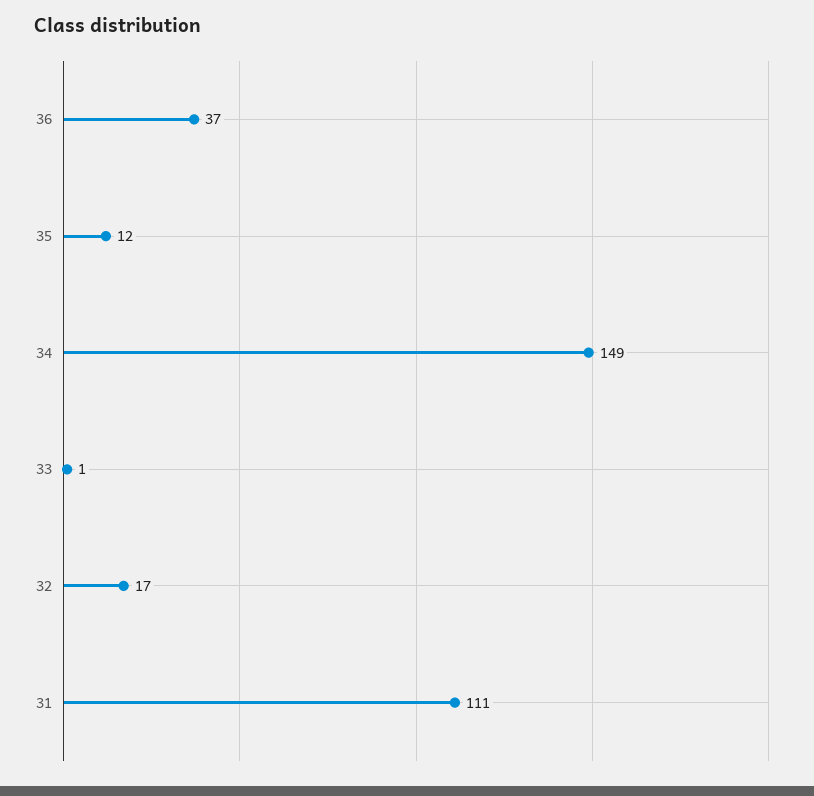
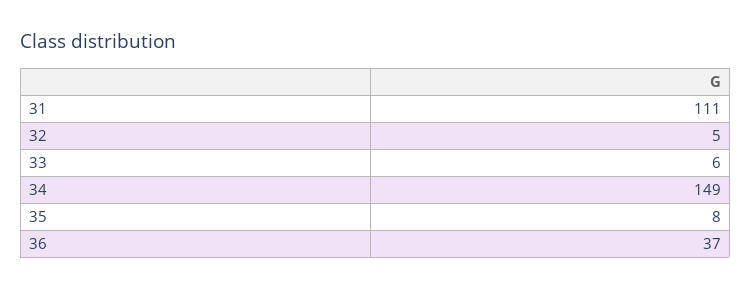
  {
    "36": 37,
-   "35": 12,
+   "35": 8,
    "34": 149,
-   "33": 1,
+   "33": 6,
-   "32": 17,
+   "32": 5,
    "31": 111
  }

